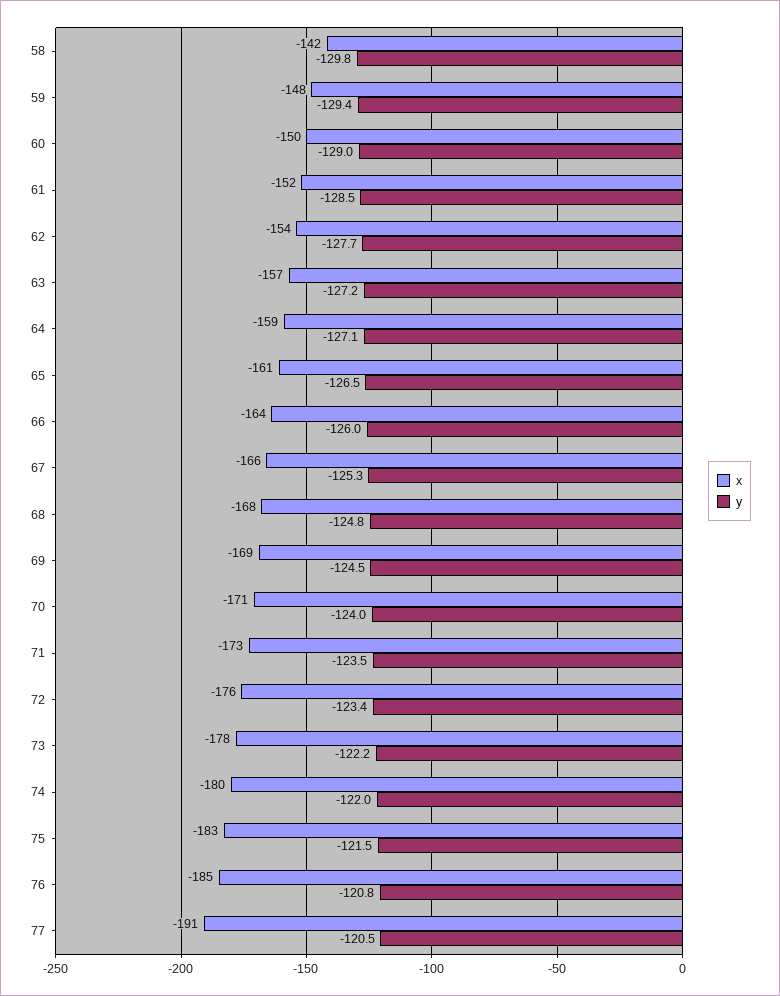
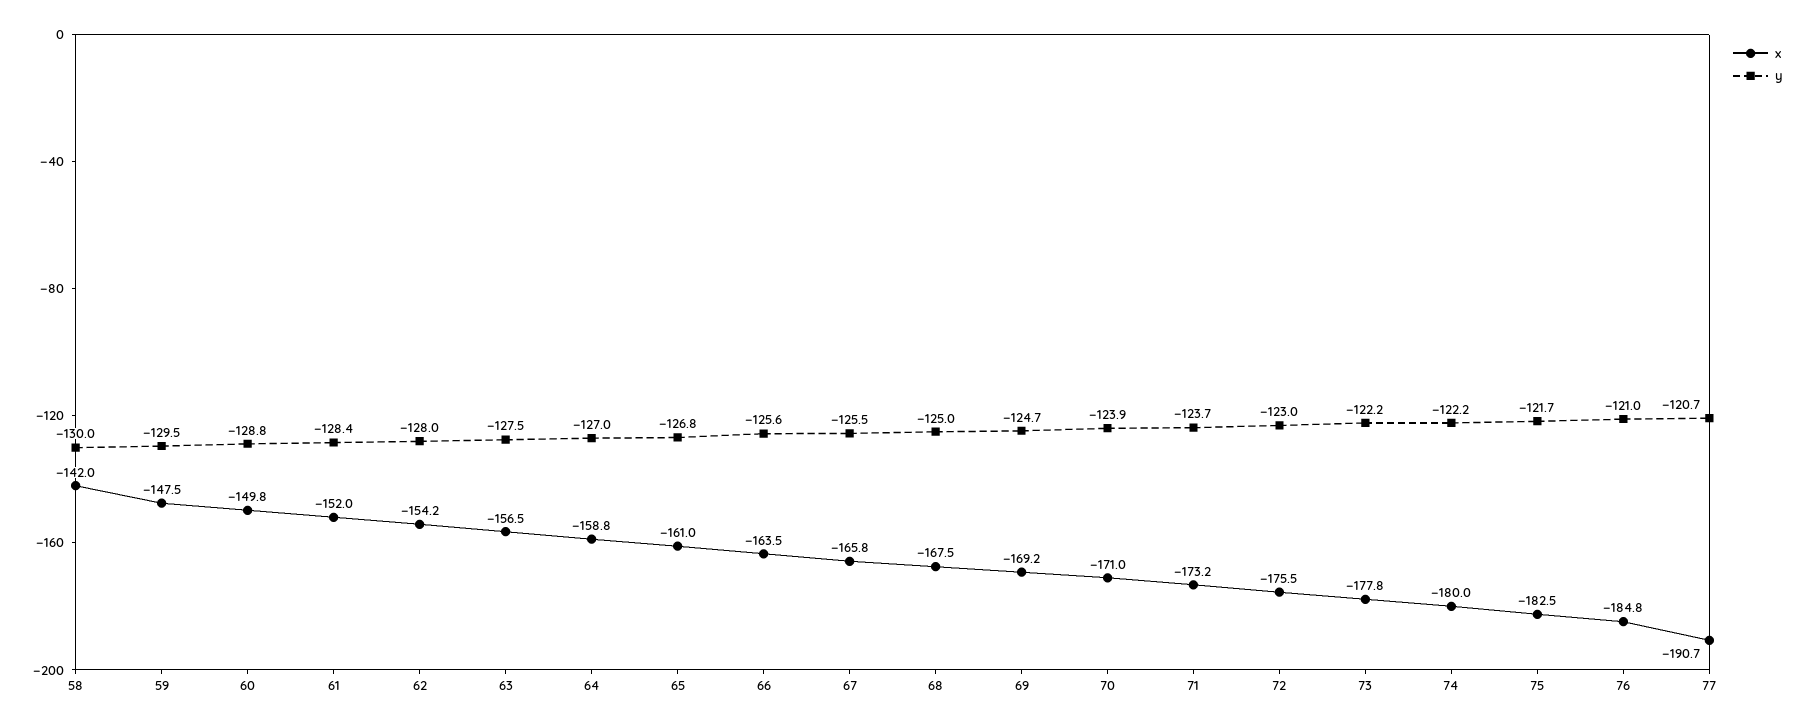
  {
    "x": {
      "58": -142,
      "59": -147.5,
      "60": -149.8,
      "61": -152,
      "62": -154.2,
      "63": -156.5,
      "64": -158.8,
      "65": -161,
      "66": -163.5,
      "67": -165.8,
      "68": -167.5,
      "69": -169.2,
      "70": -171,
      "71": -173.2,
      "72": -175.5,
      "73": -177.8,
      "74": -180,
      "75": -182.5,
      "76": -184.8,
      "77": -190.7
    },
    "y": {
-     "58": -129.8,
+     "58": -130,
-     "59": -129.4,
+     "59": -129.5,
-     "60": -129,
+     "60": -128.8,
-     "61": -128.5,
+     "61": -128.4,
-     "62": -127.7,
+     "62": -128,
-     "63": -127.2,
+     "63": -127.5,
-     "64": -127.1,
+     "64": -127,
-     "65": -126.5,
+     "65": -126.8,
-     "66": -126,
+     "66": -125.6,
-     "67": -125.3,
+     "67": -125.5,
-     "68": -124.8,
+     "68": -125,
-     "69": -124.5,
+     "69": -124.7,
-     "70": -124,
+     "70": -123.9,
-     "71": -123.5,
+     "71": -123.7,
-     "72": -123.4,
+     "72": -123,
      "73": -122.2,
-     "74": -122,
+     "74": -122.2,
-     "75": -121.5,
+     "75": -121.7,
-     "76": -120.8,
+     "76": -121,
-     "77": -120.5
+     "77": -120.7
    }
  }

